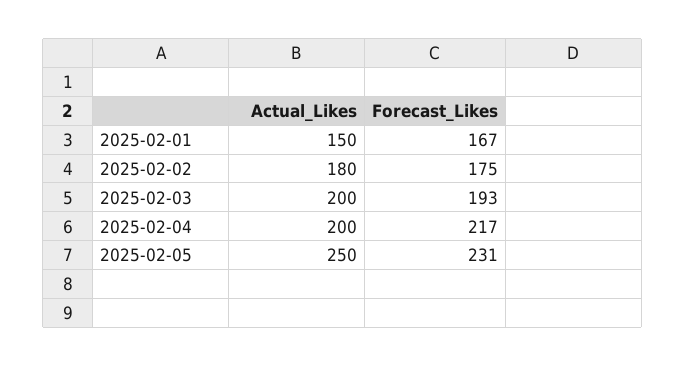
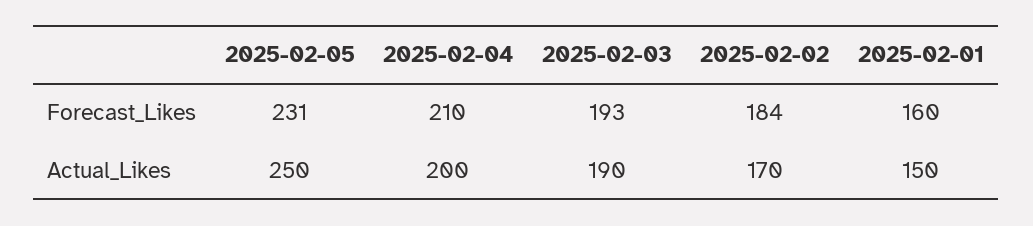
  {
    "Actual_Likes": {
      "2025-02-01": 150,
-     "2025-02-02": 180,
+     "2025-02-02": 170,
-     "2025-02-03": 200,
+     "2025-02-03": 190,
      "2025-02-04": 200,
      "2025-02-05": 250
    },
    "Forecast_Likes": {
-     "2025-02-01": 167,
+     "2025-02-01": 160,
-     "2025-02-02": 175,
+     "2025-02-02": 184,
      "2025-02-03": 193,
-     "2025-02-04": 217,
+     "2025-02-04": 210,
      "2025-02-05": 231
    }
  }

